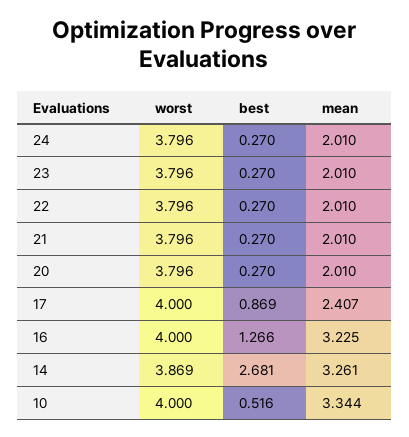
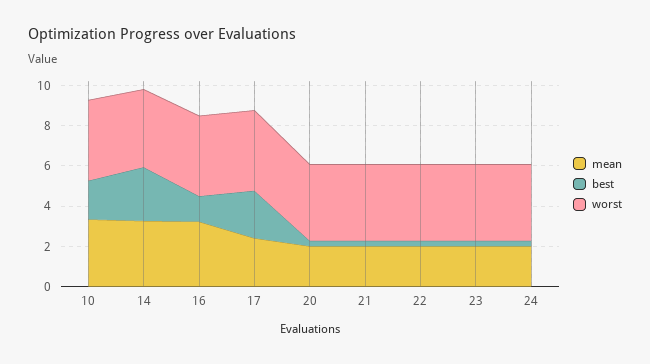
  {
    "worst": {
      "24": 3.796,
      "23": 3.796,
      "22": 3.796,
      "21": 3.796,
      "20": 3.796,
      "17": 4,
      "16": 4,
      "14": 3.869,
      "10": 4
    },
    "best": {
      "24": 0.27,
      "23": 0.27,
      "22": 0.27,
      "21": 0.27,
      "20": 0.27,
-     "17": 0.869,
+     "17": 2.5,
      "16": 1.266,
      "14": 2.681,
-     "10": 0.516
+     "10": 2
    },
    "mean": {
      "24": 2.01,
      "23": 2.01,
      "22": 2.01,
      "21": 2.01,
      "20": 2.01,
      "17": 2.407,
      "16": 3.225,
      "14": 3.261,
      "10": 3.344
    }
  }

